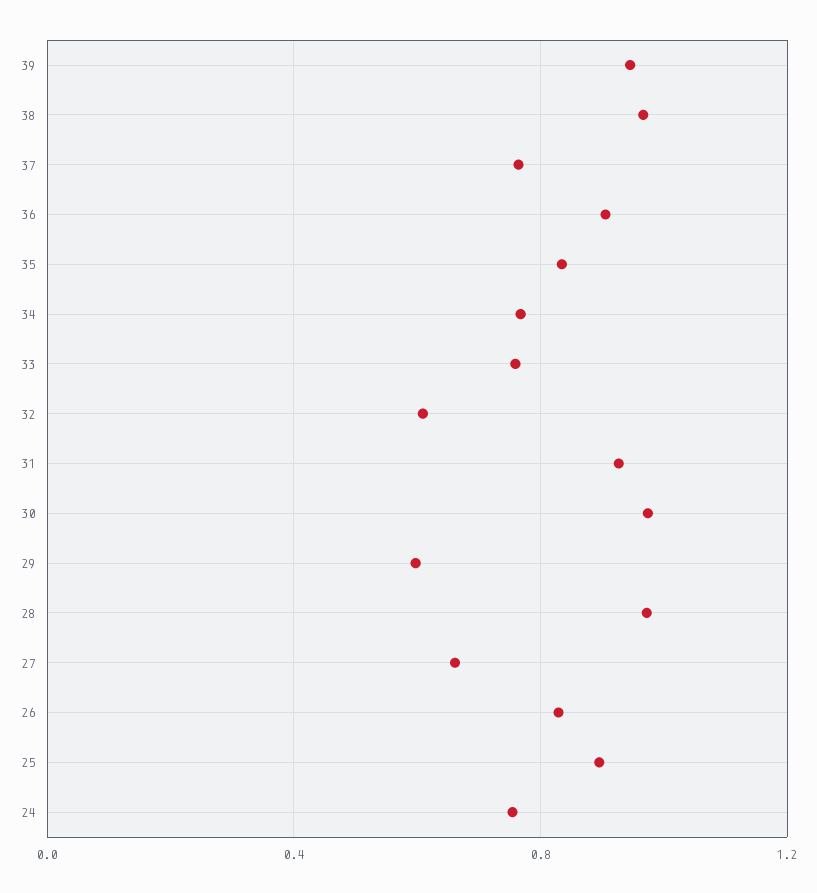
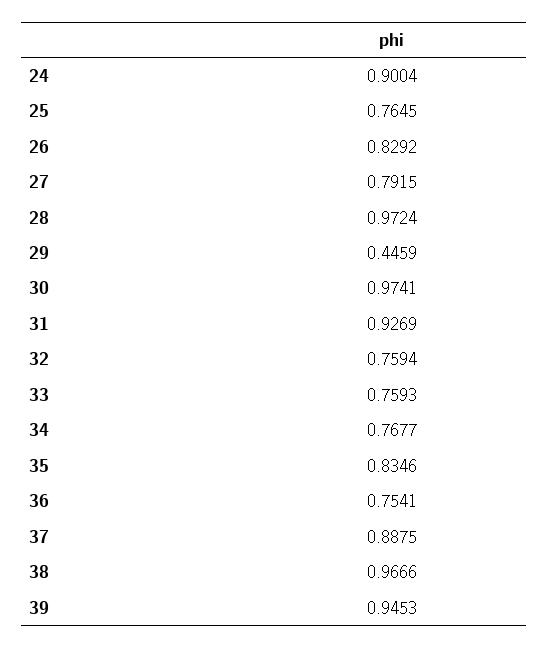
  {
    "39": 0.9453,
    "38": 0.9666,
-   "37": 0.75,
+   "37": 0.8875,
-   "36": 0.9,
+   "36": 0.7541,
    "35": 0.8346,
    "34": 0.7677,
    "33": 0.7593,
-   "32": 0.6,
+   "32": 0.7594,
    "31": 0.9269,
    "30": 0.9741,
-   "29": 0.6,
+   "29": 0.4459,
    "28": 0.9724,
-   "27": 0.65,
+   "27": 0.7915,
    "26": 0.8292,
-   "25": 0.9,
+   "25": 0.7645,
-   "24": 0.75
+   "24": 0.9004
  }

